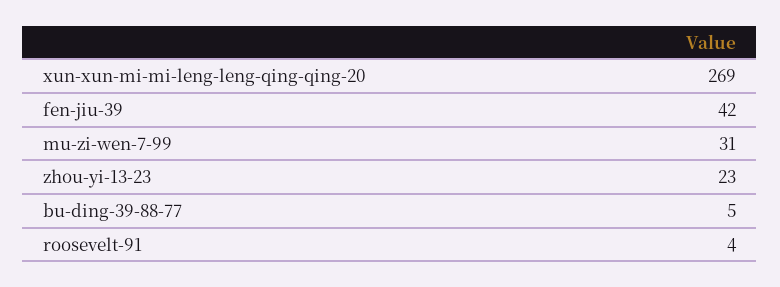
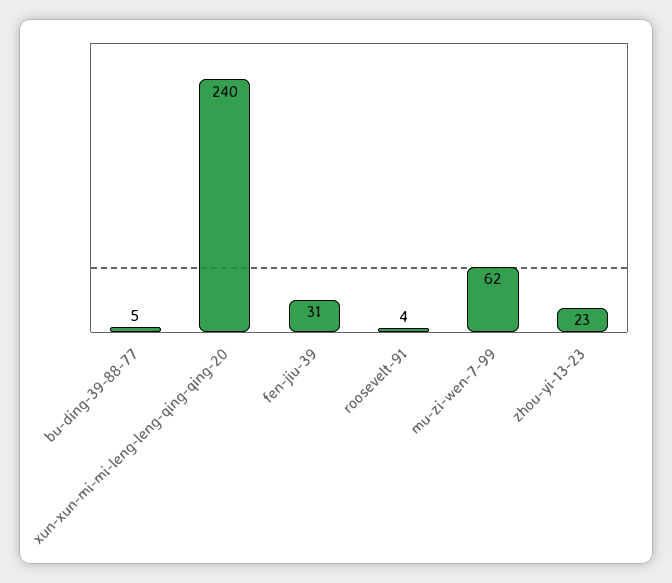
  {
-   "xun-xun-mi-mi-leng-leng-qing-qing-20": 269,
+   "xun-xun-mi-mi-leng-leng-qing-qing-20": 240,
-   "fen-jiu-39": 42,
+   "fen-jiu-39": 31,
-   "mu-zi-wen-7-99": 31,
+   "mu-zi-wen-7-99": 62,
    "zhou-yi-13-23": 23,
    "bu-ding-39-88-77": 5,
    "roosevelt-91": 4
  }

